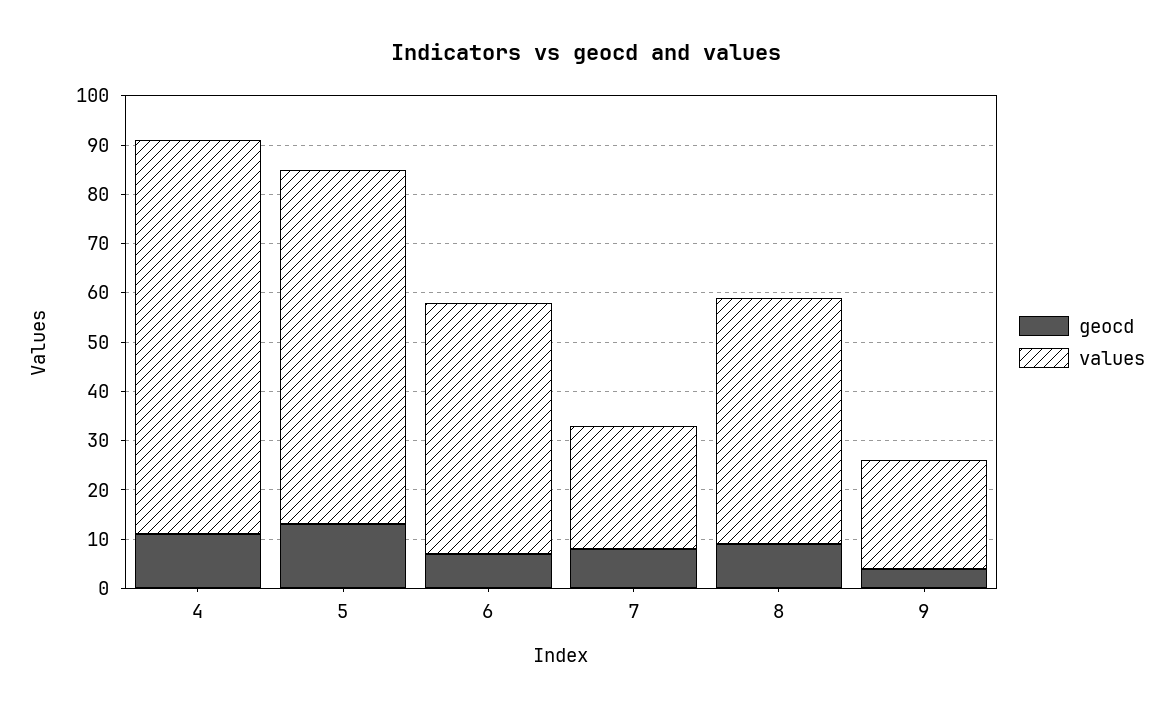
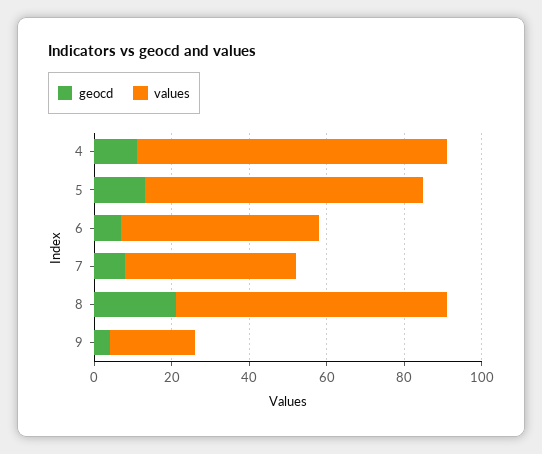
  {
    "geocd": {
      "4": 10,
      "5": 15,
      "6": 5,
      "7": 10,
-     "8": 10,
+     "8": 20,
      "9": 5
    },
    "values": {
      "4": 80,
      "5": 70,
      "6": 50,
-     "7": 25,
+     "7": 45,
-     "8": 50,
+     "8": 70,
      "9": 20
    }
  }

